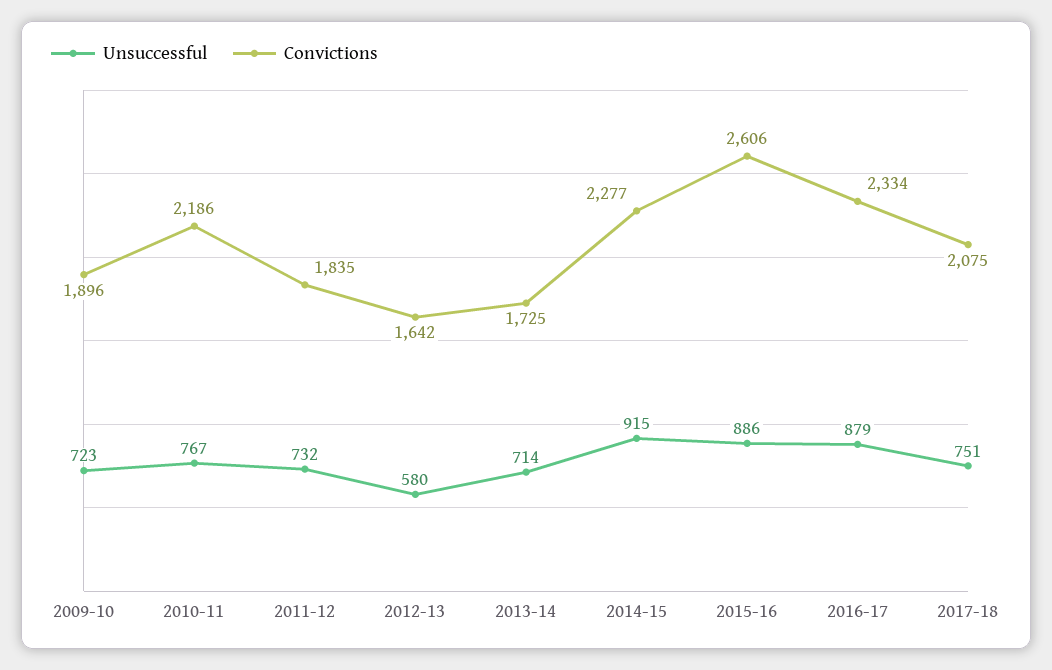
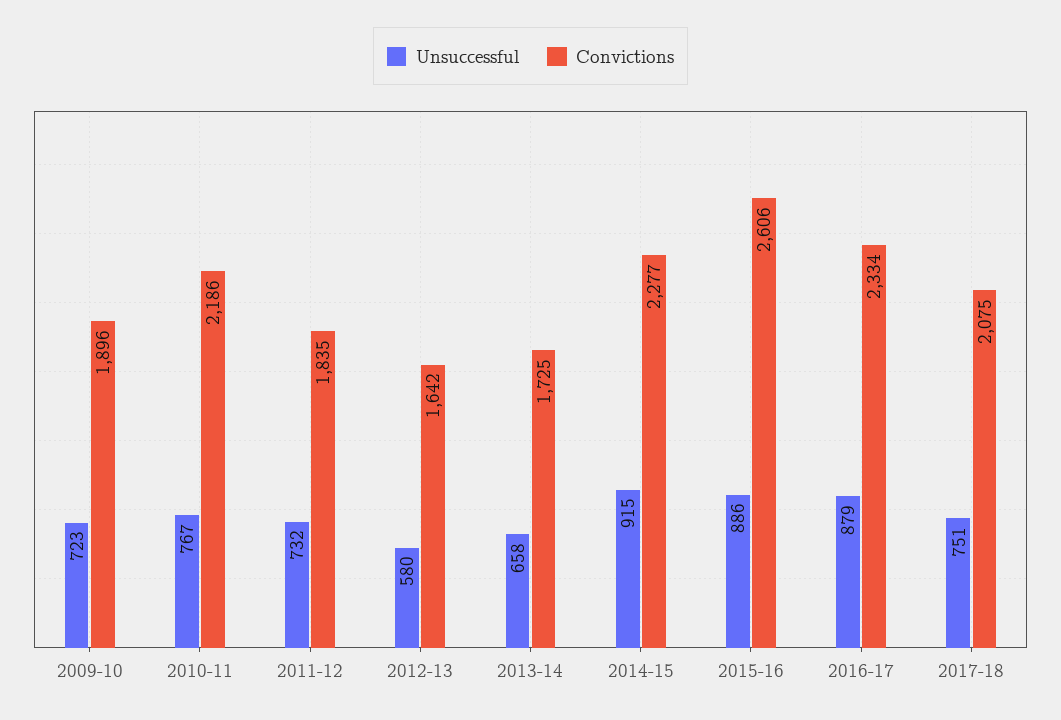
  {
    "Unsuccessful": {
      "2009-10": 723,
      "2010-11": 767,
      "2011-12": 732,
      "2012-13": 580,
-     "2013-14": 714,
+     "2013-14": 658,
      "2014-15": 915,
      "2015-16": 886,
      "2016-17": 879,
      "2017-18": 751
    },
    "Convictions": {
      "2009-10": 1896,
      "2010-11": 2186,
      "2011-12": 1835,
      "2012-13": 1642,
      "2013-14": 1725,
      "2014-15": 2277,
      "2015-16": 2606,
      "2016-17": 2334,
      "2017-18": 2075
    }
  }

